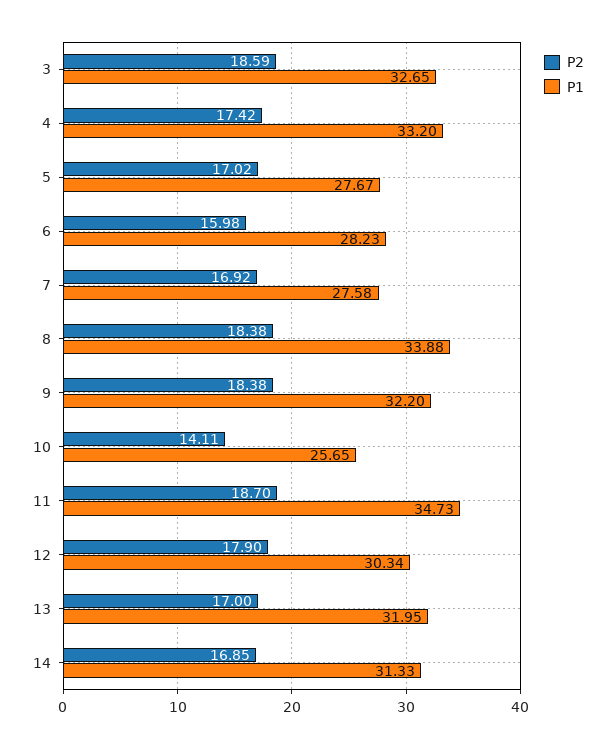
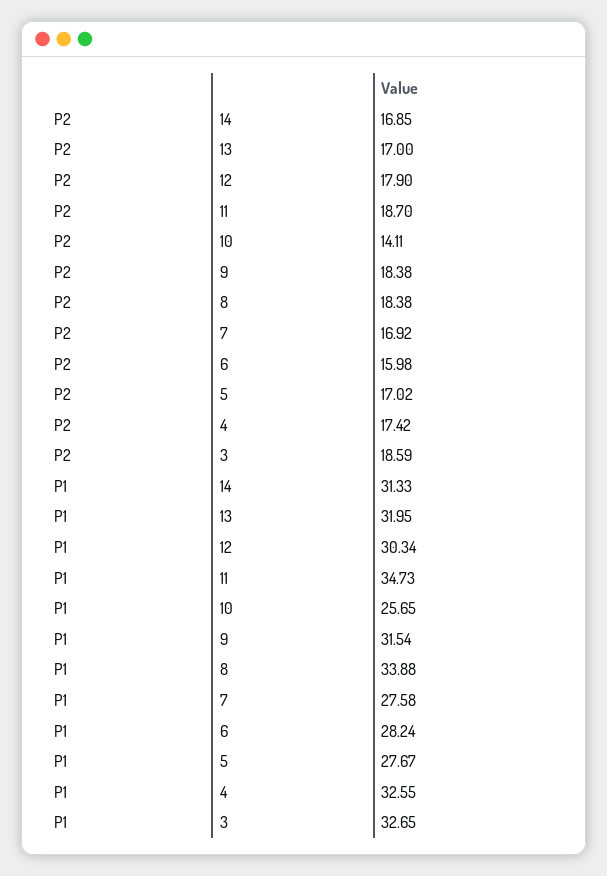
  {
    "P2": {
      "3": 18.59,
      "4": 17.42,
      "5": 17.02,
      "6": 15.98,
      "7": 16.92,
      "8": 18.38,
      "9": 18.38,
      "10": 14.11,
      "11": 18.7,
      "12": 17.9,
      "13": 17,
      "14": 16.85
    },
    "P1": {
      "3": 32.65,
-     "4": 33.2,
+     "4": 32.55,
      "5": 27.67,
-     "6": 28.23,
+     "6": 28.24,
      "7": 27.58,
      "8": 33.88,
-     "9": 32.2,
+     "9": 31.54,
      "10": 25.65,
      "11": 34.73,
      "12": 30.34,
      "13": 31.95,
      "14": 31.33
    }
  }

